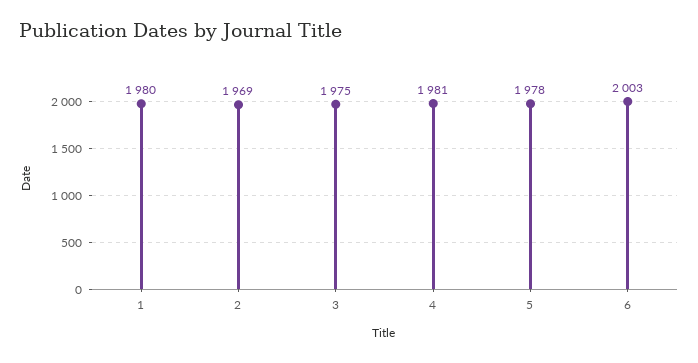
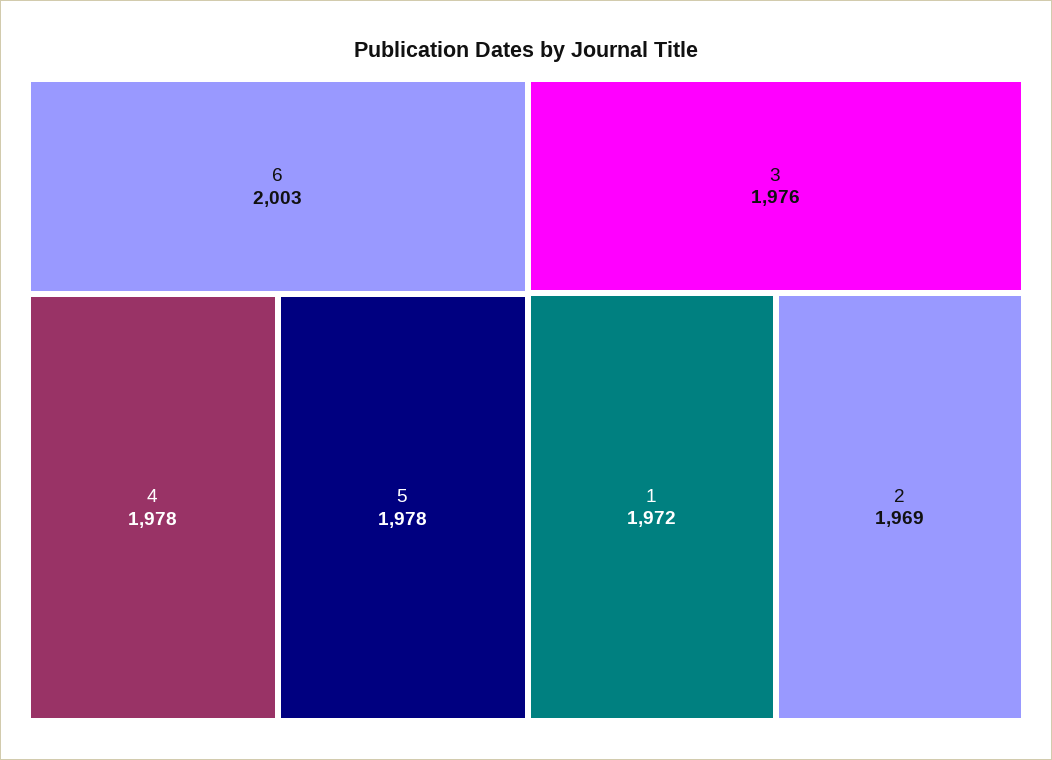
  {
-   "1": 1980,
+   "1": 1972,
    "2": 1969,
-   "3": 1975,
+   "3": 1976,
-   "4": 1981,
+   "4": 1978,
    "5": 1978,
    "6": 2003
  }

